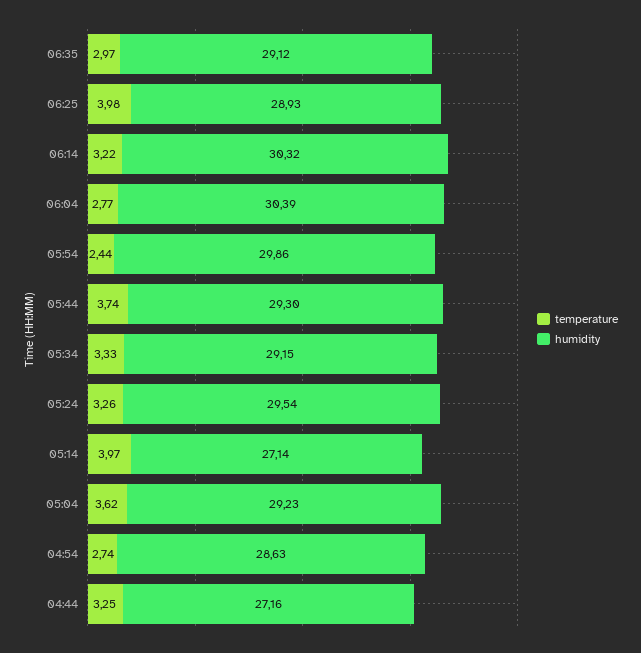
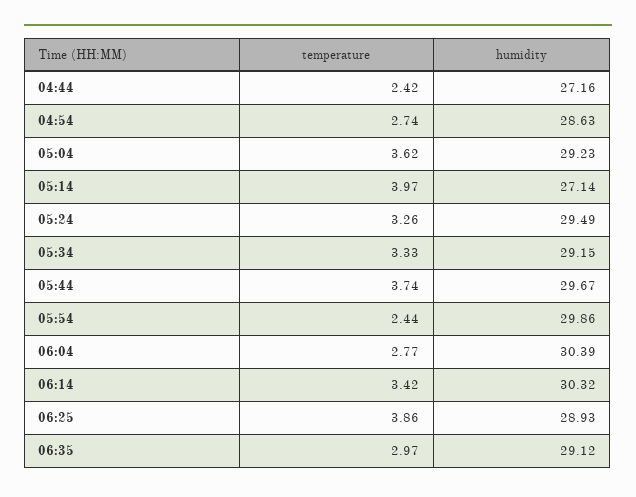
  {
    "temperature": {
      "06:35": 2.97,
-     "06:25": 3.98,
+     "06:25": 3.86,
-     "06:14": 3.22,
+     "06:14": 3.42,
      "06:04": 2.77,
      "05:54": 2.44,
      "05:44": 3.74,
      "05:34": 3.33,
      "05:24": 3.26,
      "05:14": 3.97,
      "05:04": 3.62,
      "04:54": 2.74,
-     "04:44": 3.25
+     "04:44": 2.42
    },
    "humidity": {
      "06:35": 29.12,
      "06:25": 28.93,
      "06:14": 30.32,
      "06:04": 30.39,
      "05:54": 29.86,
-     "05:44": 29.3,
+     "05:44": 29.67,
      "05:34": 29.15,
-     "05:24": 29.54,
+     "05:24": 29.49,
      "05:14": 27.14,
      "05:04": 29.23,
      "04:54": 28.63,
      "04:44": 27.16
    }
  }

